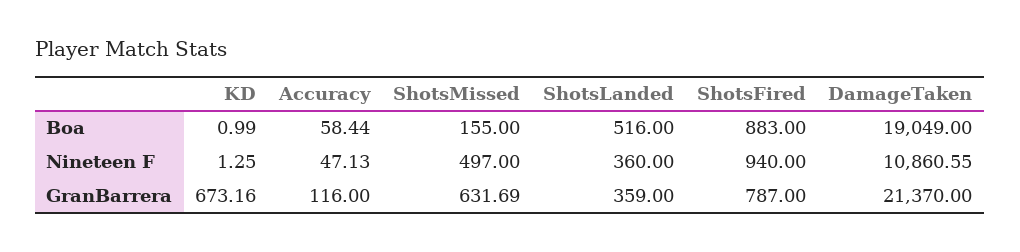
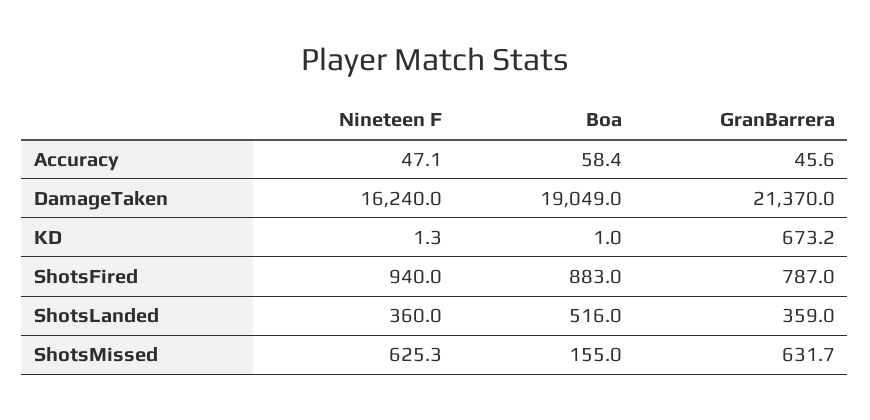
  {
    "KD": {
      "Boa": 0.99,
      "Nineteen F": 1.25,
      "GranBarrera": 673.16
    },
    "Accuracy": {
      "Boa": 58.44,
      "Nineteen F": 47.13,
-     "GranBarrera": 116
+     "GranBarrera": 45.6
    },
    "ShotsMissed": {
      "Boa": 155,
-     "Nineteen F": 497,
+     "Nineteen F": 625.3,
      "GranBarrera": 631.69
    },
    "ShotsLanded": {
      "Boa": 516,
      "Nineteen F": 360,
      "GranBarrera": 359
    },
    "ShotsFired": {
      "Boa": 883,
      "Nineteen F": 940,
      "GranBarrera": 787
    },
    "DamageTaken": {
      "Boa": 19049,
-     "Nineteen F": 10860.55,
+     "Nineteen F": 16240,
      "GranBarrera": 21370
    }
  }

